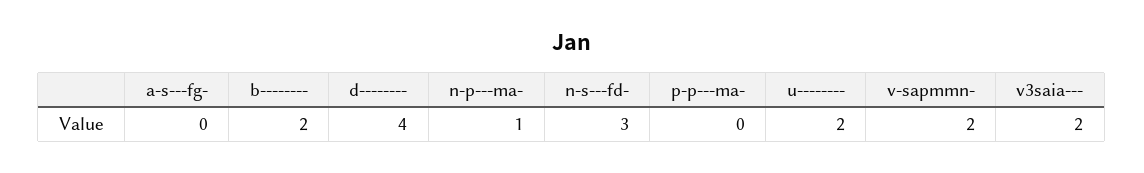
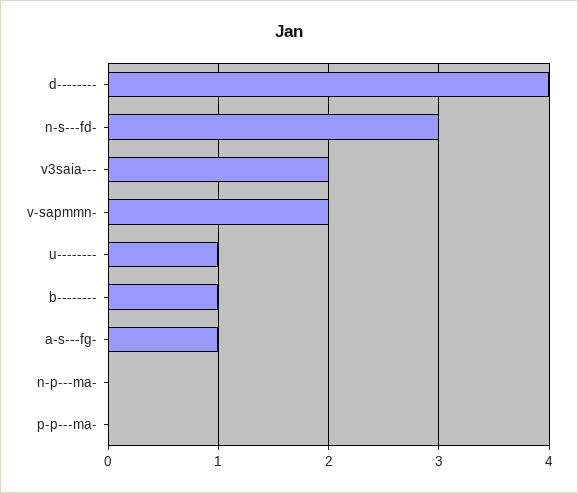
  {
-   "a-s---fg-": 0,
+   "a-s---fg-": 1,
-   "b--------": 2,
+   "b--------": 1,
    "d--------": 4,
-   "n-p---ma-": 1,
+   "n-p---ma-": 0,
    "n-s---fd-": 3,
    "p-p---ma-": 0,
-   "u--------": 2,
+   "u--------": 1,
    "v-sapmmn-": 2,
    "v3saia---": 2
  }

